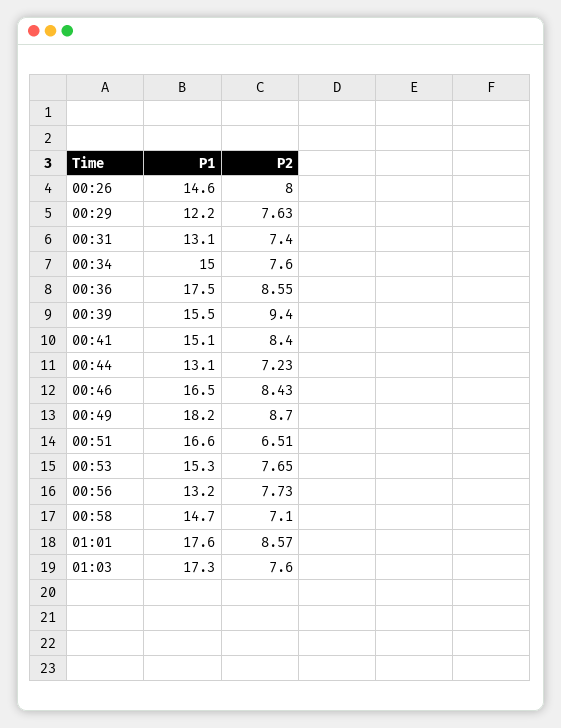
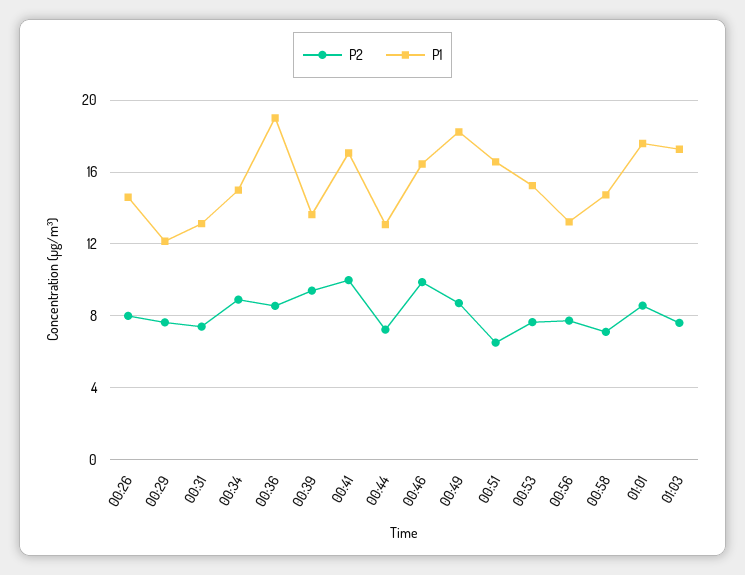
  {
    "P1": {
      "00:26": 14.6,
      "00:29": 12.2,
      "00:31": 13.1,
      "00:34": 15,
-     "00:36": 17.5,
+     "00:36": 19,
-     "00:39": 15.5,
+     "00:39": 13.5,
-     "00:41": 15.1,
+     "00:41": 17,
      "00:44": 13.1,
      "00:46": 16.5,
      "00:49": 18.2,
      "00:51": 16.6,
      "00:53": 15.3,
      "00:56": 13.2,
      "00:58": 14.7,
      "01:01": 17.6,
      "01:03": 17.3
    },
    "P2": {
      "00:26": 8,
      "00:29": 7.63,
      "00:31": 7.4,
-     "00:34": 7.6,
+     "00:34": 9,
      "00:36": 8.55,
      "00:39": 9.4,
-     "00:41": 8.4,
+     "00:41": 10,
      "00:44": 7.23,
-     "00:46": 8.43,
+     "00:46": 10,
      "00:49": 8.7,
      "00:51": 6.51,
      "00:53": 7.65,
      "00:56": 7.73,
      "00:58": 7.1,
      "01:01": 8.57,
      "01:03": 7.6
    }
  }

